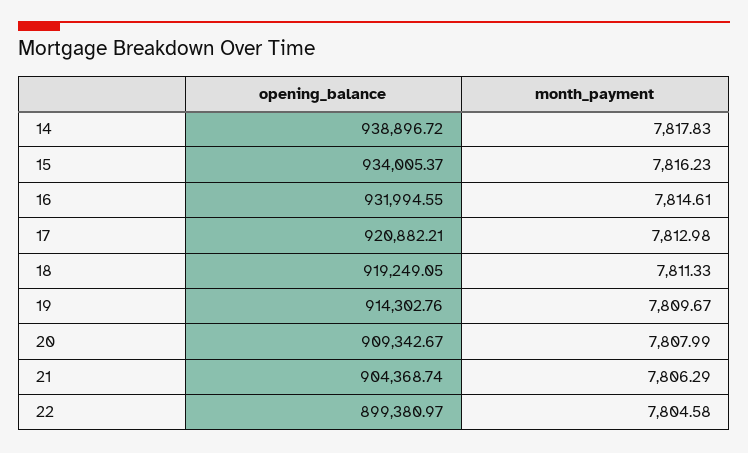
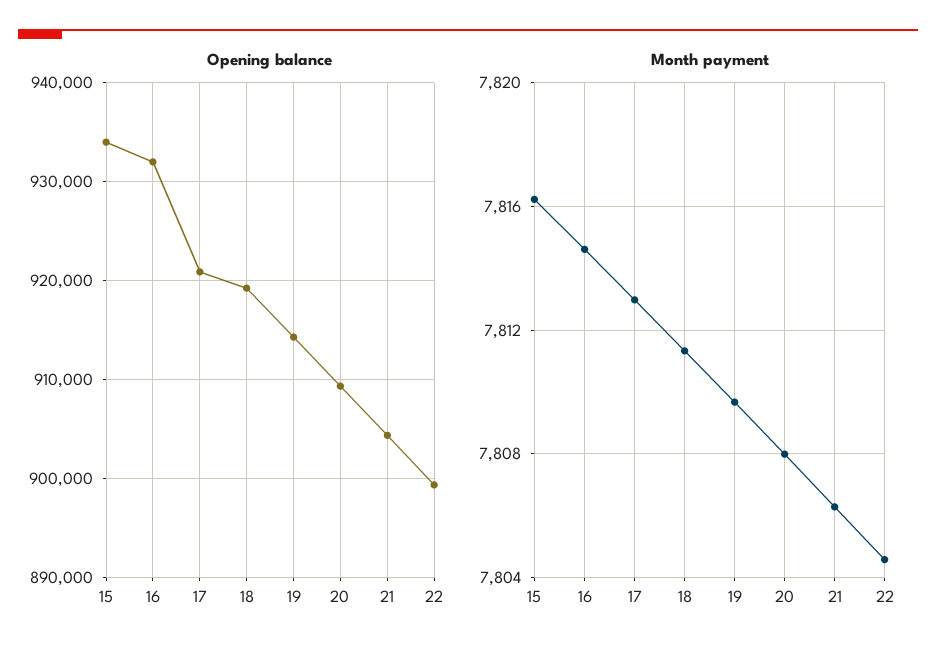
  {
    "opening_balance": {
-     "14": 938896.72,
      "15": 934005.37,
      "16": 931994.55,
      "17": 920882.21,
      "18": 919249.05,
      "19": 914302.76,
      "20": 909342.67,
      "21": 904368.74,
      "22": 899380.97
    },
    "month_payment": {
-     "14": 7817.83,
      "15": 7816.23,
      "16": 7814.61,
      "17": 7812.98,
      "18": 7811.33,
      "19": 7809.67,
      "20": 7807.99,
      "21": 7806.29,
      "22": 7804.58
    }
  }

